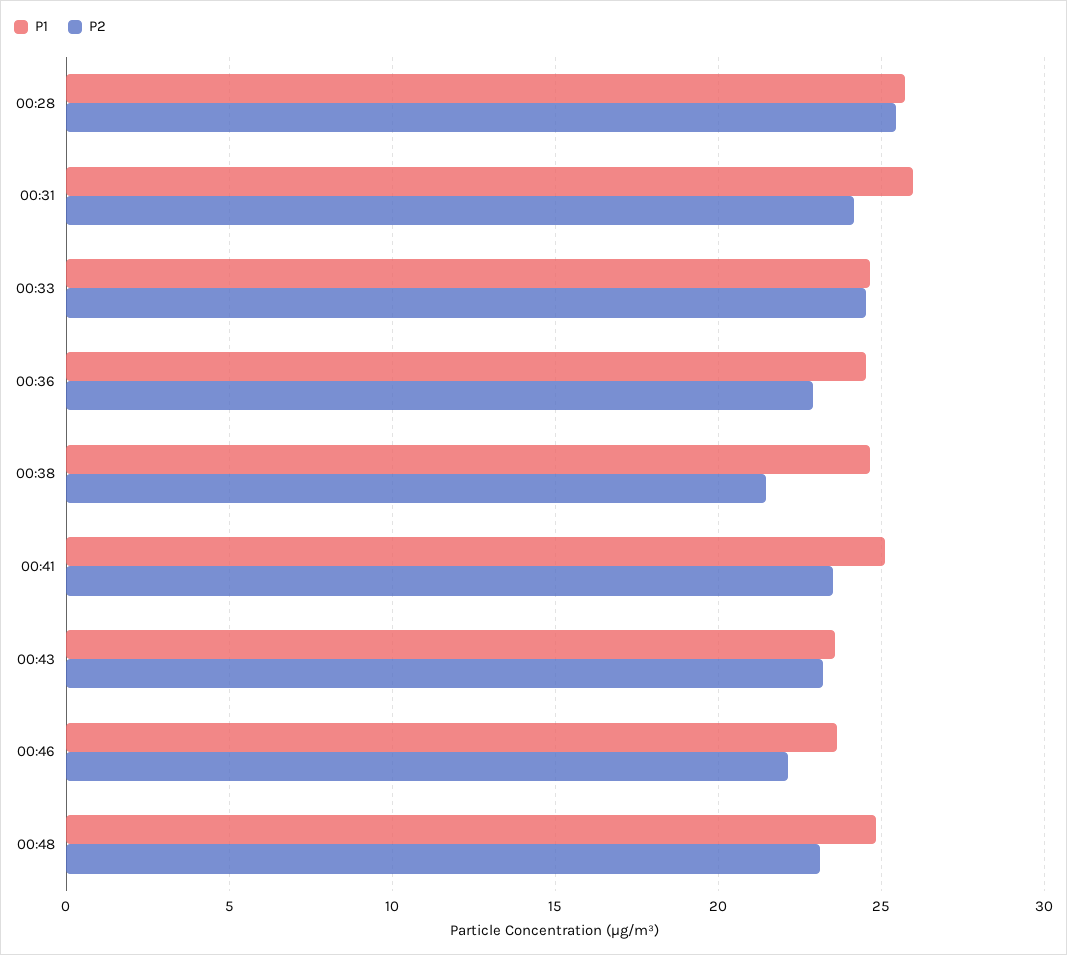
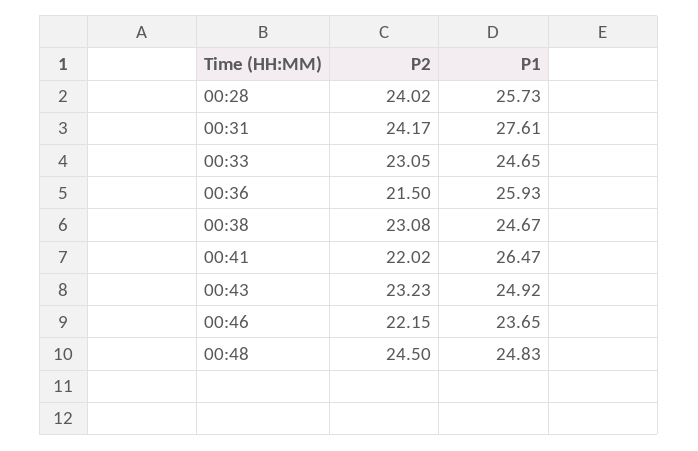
  {
    "P1": {
      "00:28": 25.73,
-     "00:31": 26,
+     "00:31": 27.61,
      "00:33": 24.65,
-     "00:36": 24.5,
+     "00:36": 25.93,
      "00:38": 24.67,
-     "00:41": 25,
+     "00:41": 26.47,
-     "00:43": 23.5,
+     "00:43": 24.92,
      "00:46": 23.65,
      "00:48": 24.83
    },
    "P2": {
-     "00:28": 25.5,
+     "00:28": 24.02,
      "00:31": 24.17,
-     "00:33": 24.5,
+     "00:33": 23.05,
-     "00:36": 23,
+     "00:36": 21.5,
-     "00:38": 21.5,
+     "00:38": 23.08,
-     "00:41": 23.5,
+     "00:41": 22.02,
      "00:43": 23.23,
      "00:46": 22.15,
-     "00:48": 23
+     "00:48": 24.5
    }
  }

